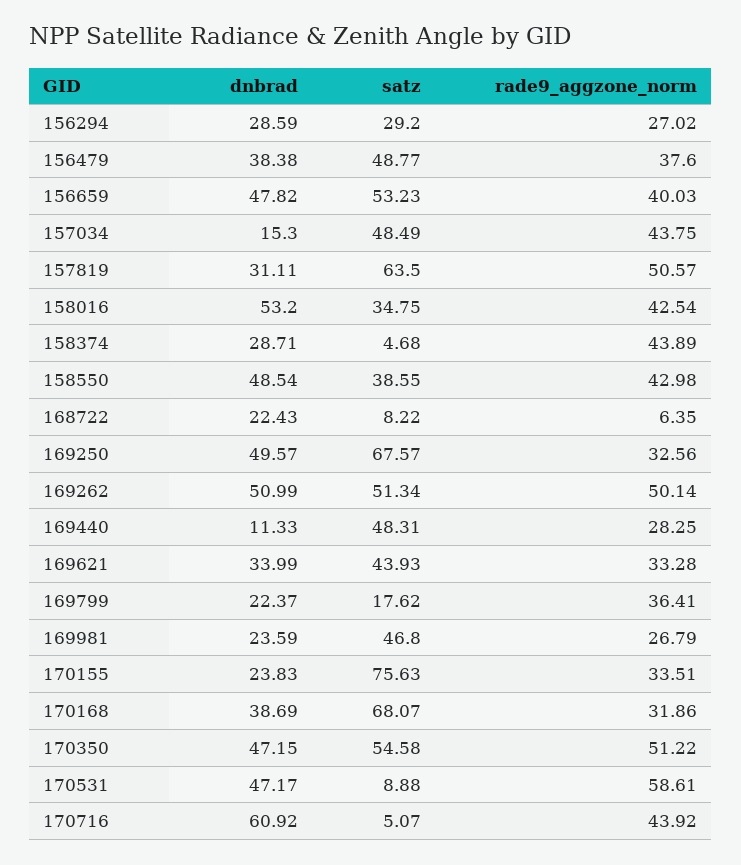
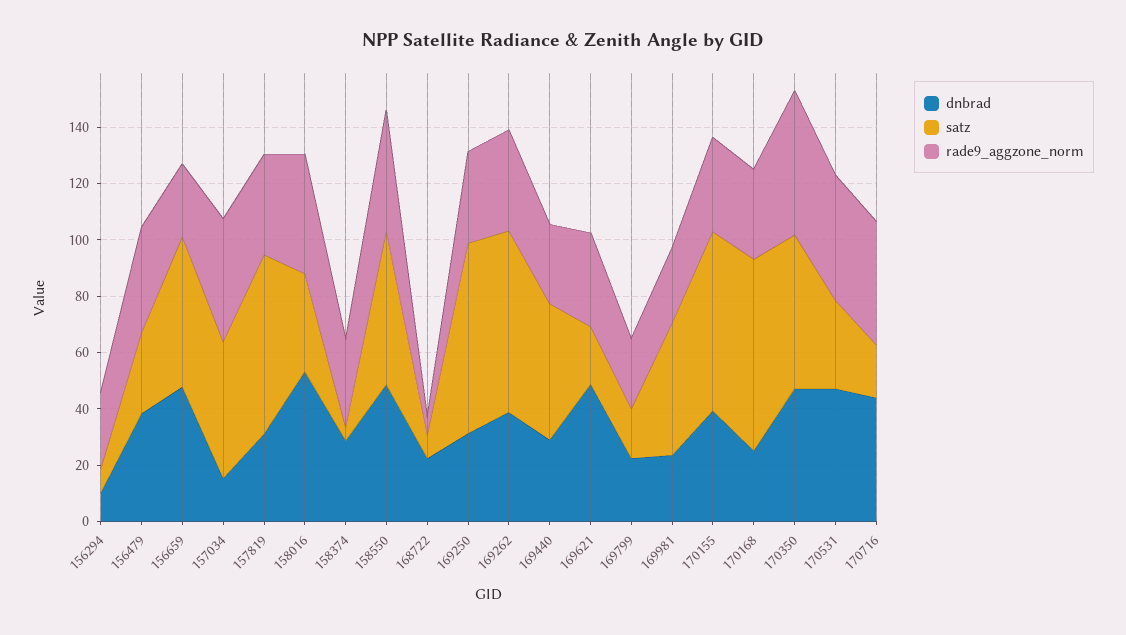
  {
    "dnbrad": {
-     "156294": 28.59,
+     "156294": 10,
      "156479": 38.38,
      "156659": 47.82,
      "157034": 15.3,
      "157819": 31.11,
      "158016": 53.2,
      "158374": 28.71,
      "158550": 48.54,
      "168722": 22.43,
-     "169250": 49.57,
+     "169250": 30,
-     "169262": 50.99,
+     "169262": 40,
-     "169440": 11.33,
+     "169440": 30,
-     "169621": 33.99,
+     "169621": 50,
      "169799": 22.37,
      "169981": 23.59,
-     "170155": 23.83,
+     "170155": 40,
-     "170168": 38.69,
+     "170168": 25,
      "170350": 47.15,
      "170531": 47.17,
-     "170716": 60.92
+     "170716": 45
    },
    "satz": {
-     "156294": 29.2,
+     "156294": 10,
-     "156479": 48.77,
+     "156479": 30,
      "156659": 53.23,
      "157034": 48.49,
      "157819": 63.5,
      "158016": 34.75,
      "158374": 4.68,
-     "158550": 38.55,
+     "158550": 55,
      "168722": 8.22,
      "169250": 67.57,
-     "169262": 51.34,
+     "169262": 65,
      "169440": 48.31,
-     "169621": 43.93,
+     "169621": 20,
      "169799": 17.62,
      "169981": 46.8,
-     "170155": 75.63,
+     "170155": 65,
      "170168": 68.07,
      "170350": 54.58,
-     "170531": 8.88,
+     "170531": 30,
-     "170716": 5.07
+     "170716": 20
    },
    "rade9_aggzone_norm": {
      "156294": 27.02,
      "156479": 37.6,
-     "156659": 40.03,
+     "156659": 25,
      "157034": 43.75,
-     "157819": 50.57,
+     "157819": 35,
      "158016": 42.54,
-     "158374": 43.89,
+     "158374": 30,
      "158550": 42.98,
      "168722": 6.35,
      "169250": 32.56,
-     "169262": 50.14,
+     "169262": 35,
      "169440": 28.25,
      "169621": 33.28,
-     "169799": 36.41,
+     "169799": 25,
      "169981": 26.79,
      "170155": 33.51,
      "170168": 31.86,
      "170350": 51.22,
-     "170531": 58.61,
+     "170531": 45,
      "170716": 43.92
    }
  }

